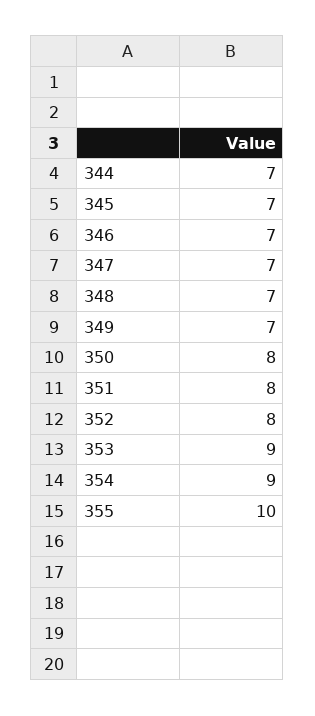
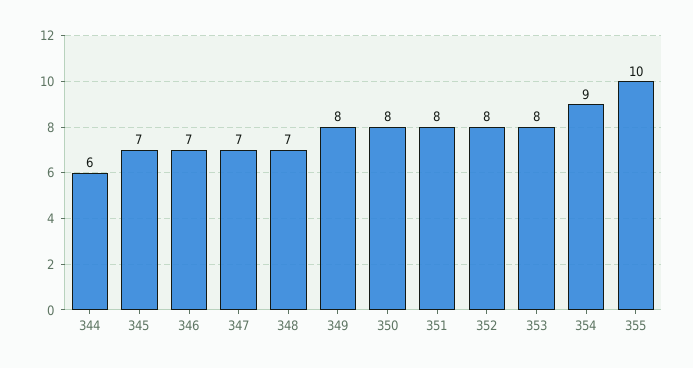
  {
-   "344": 7,
+   "344": 6,
    "345": 7,
    "346": 7,
    "347": 7,
    "348": 7,
-   "349": 7,
+   "349": 8,
    "350": 8,
    "351": 8,
    "352": 8,
-   "353": 9,
+   "353": 8,
    "354": 9,
    "355": 10
  }

